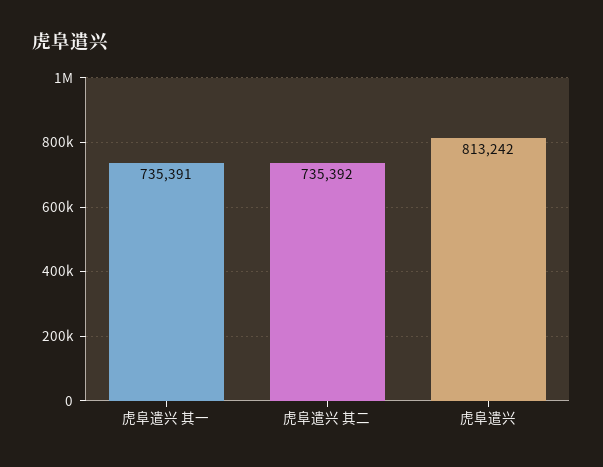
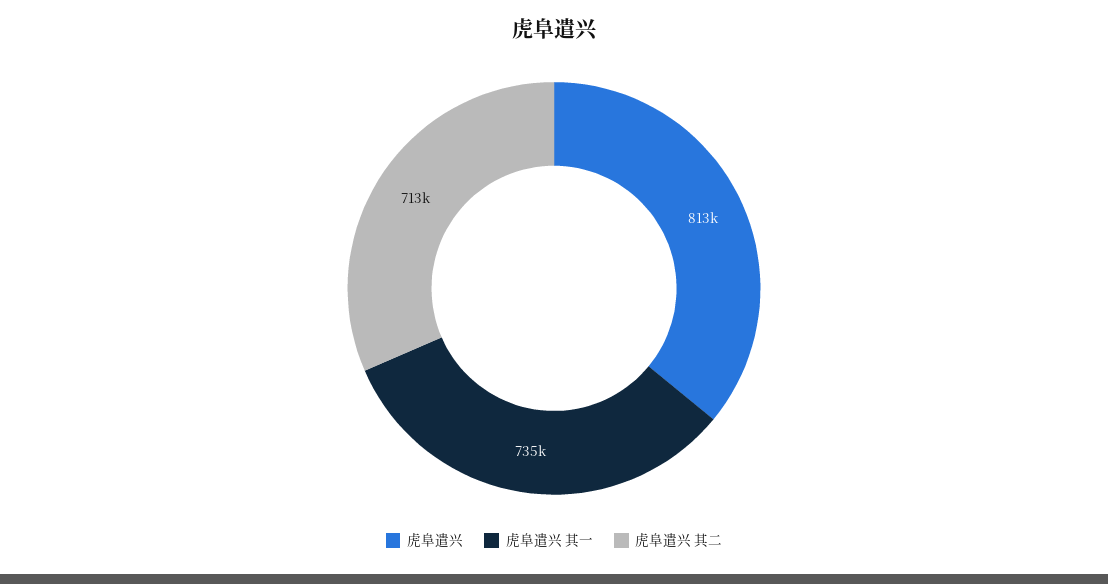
  {
    "虎阜遣兴 其一": 735391,
-   "虎阜遣兴 其二": 735392,
+   "虎阜遣兴 其二": 713000,
    "虎阜遣兴": 813242
  }

